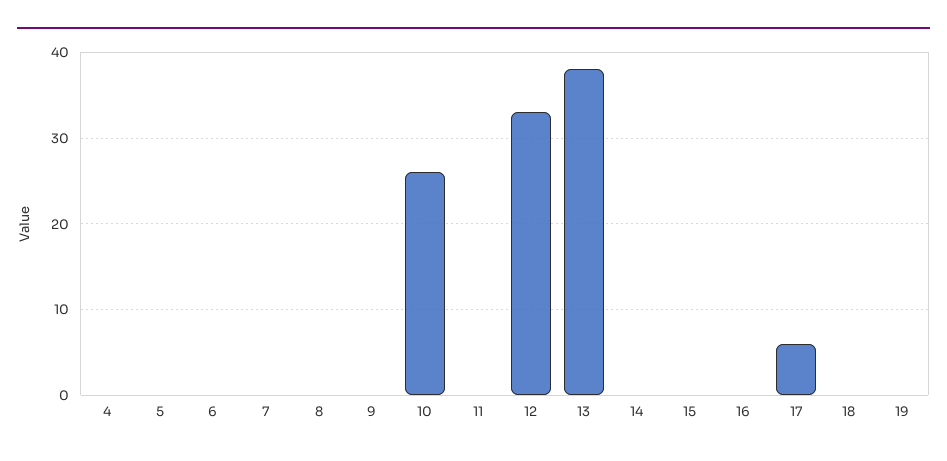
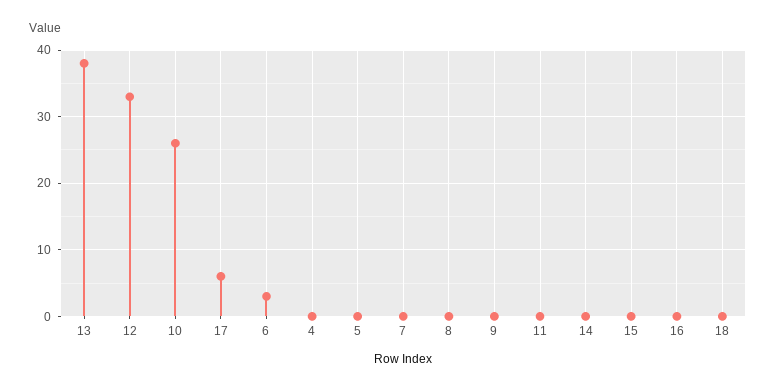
  {
    "4": 0,
    "5": 0,
-   "6": 0,
+   "6": 3,
    "7": 0,
    "8": 0,
    "9": 0,
    "10": 26,
    "11": 0,
    "12": 33,
    "13": 38,
    "14": 0,
    "15": 0,
    "16": 0,
    "17": 6,
-   "18": 0,
+   "18": 0
-   "19": 0
  }

